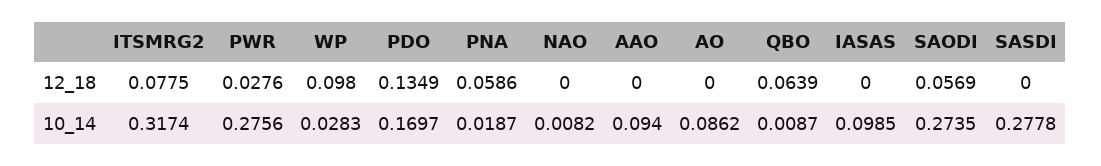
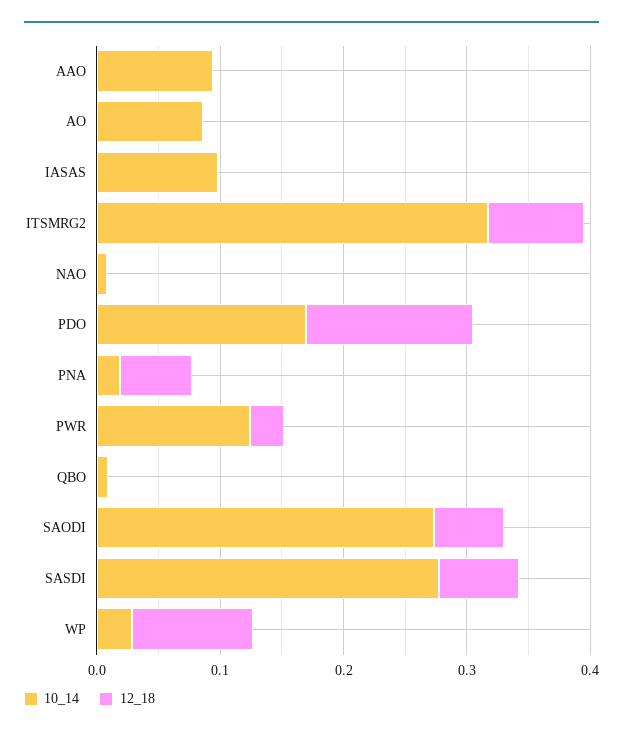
  {
    "12_18": {
      "ITSMRG2": 0.0775,
      "PWR": 0.0276,
      "WP": 0.098,
      "PDO": 0.1349,
      "PNA": 0.0586,
      "NAO": 0,
      "AAO": 0,
      "AO": 0,
-     "QBO": 0.0639,
+     "QBO": 0,
      "IASAS": 0,
      "SAODI": 0.0569,
-     "SASDI": 0
+     "SASDI": 0.06
    },
    "10_14": {
      "ITSMRG2": 0.3174,
-     "PWR": 0.2756,
+     "PWR": 0.12,
      "WP": 0.0283,
      "PDO": 0.1697,
      "PNA": 0.0187,
      "NAO": 0.0082,
      "AAO": 0.094,
      "AO": 0.0862,
      "QBO": 0.0087,
      "IASAS": 0.0985,
      "SAODI": 0.2735,
      "SASDI": 0.2778
    }
  }

